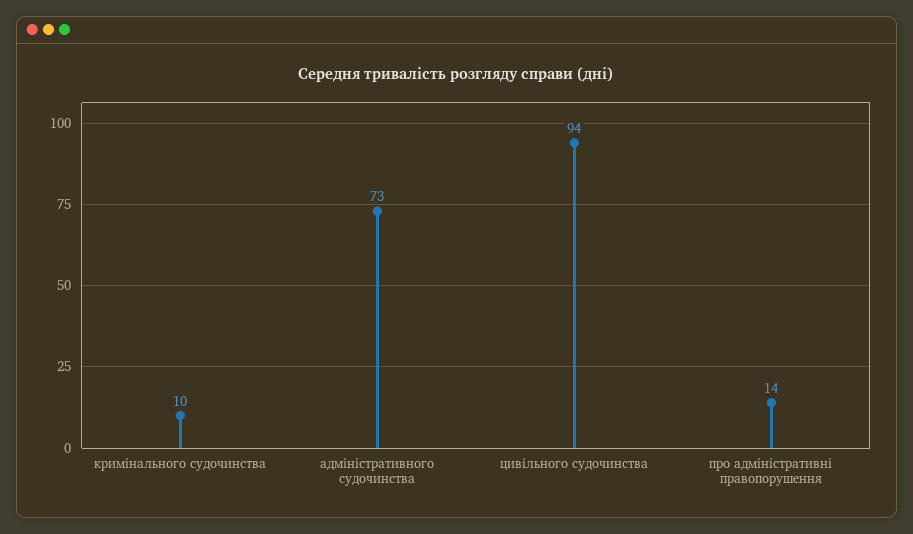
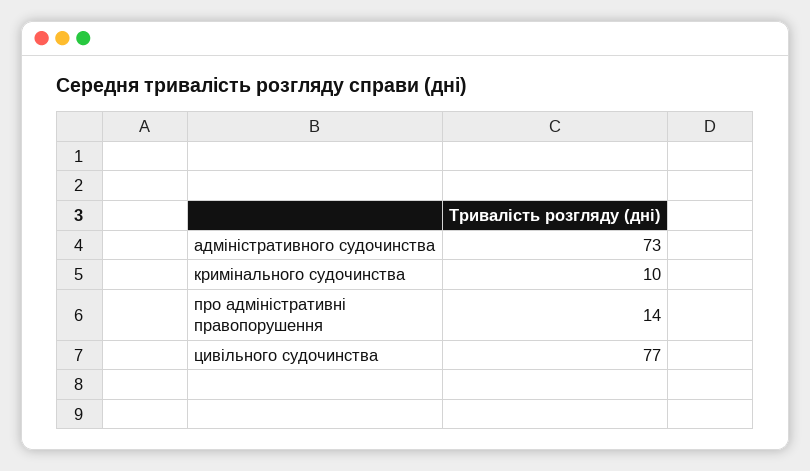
  {
    "кримінального судочинства": 10,
    "адміністративного судочинства": 73,
-   "цивільного судочинства": 94,
+   "цивільного судочинства": 77,
    "про адміністративні правопорушення": 14
  }

